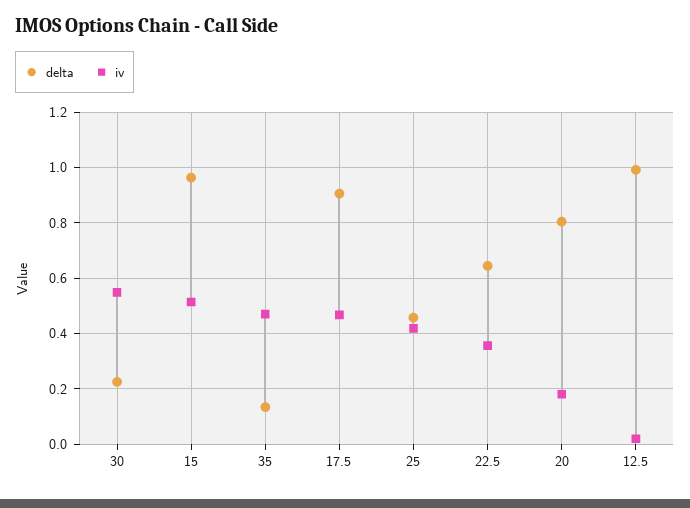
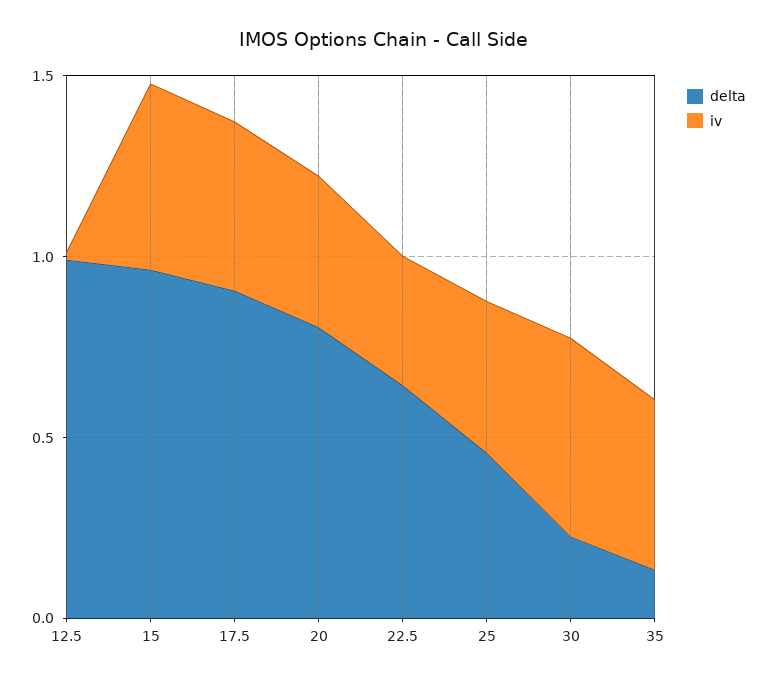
  {
    "delta": {
      "30": 0.225,
      "15": 0.975,
      "35": 0.125,
      "17.5": 0.9,
      "25": 0.45,
      "22.5": 0.65,
      "20": 0.8,
      "12.5": 1
    },
    "iv": {
      "30": 0.55,
      "15": 0.525,
      "35": 0.475,
      "17.5": 0.475,
      "25": 0.425,
      "22.5": 0.35,
-     "20": 0.175,
+     "20": 0.4,
      "12.5": 0.025
    }
  }

